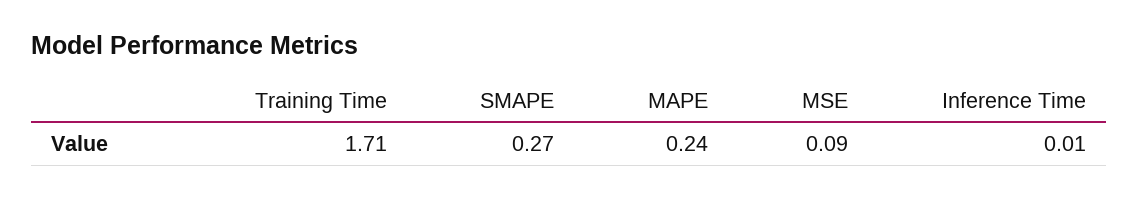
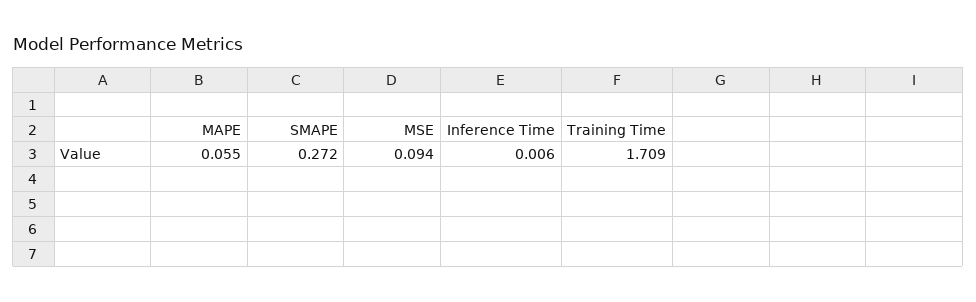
  {
    "Training Time": 1.709,
    "SMAPE": 0.272,
-   "MAPE": 0.24,
+   "MAPE": 0.055,
    "MSE": 0.094,
    "Inference Time": 0.006
  }

